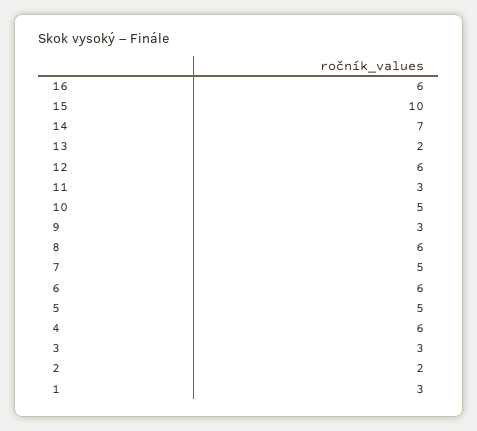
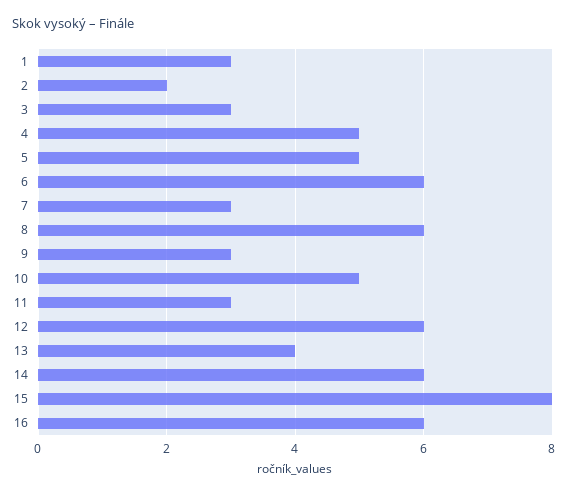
  {
    "16": 6,
-   "15": 10,
+   "15": 8,
-   "14": 7,
+   "14": 6,
-   "13": 2,
+   "13": 4,
    "12": 6,
    "11": 3,
    "10": 5,
    "9": 3,
    "8": 6,
-   "7": 5,
+   "7": 3,
    "6": 6,
    "5": 5,
-   "4": 6,
+   "4": 5,
    "3": 3,
    "2": 2,
    "1": 3
  }

